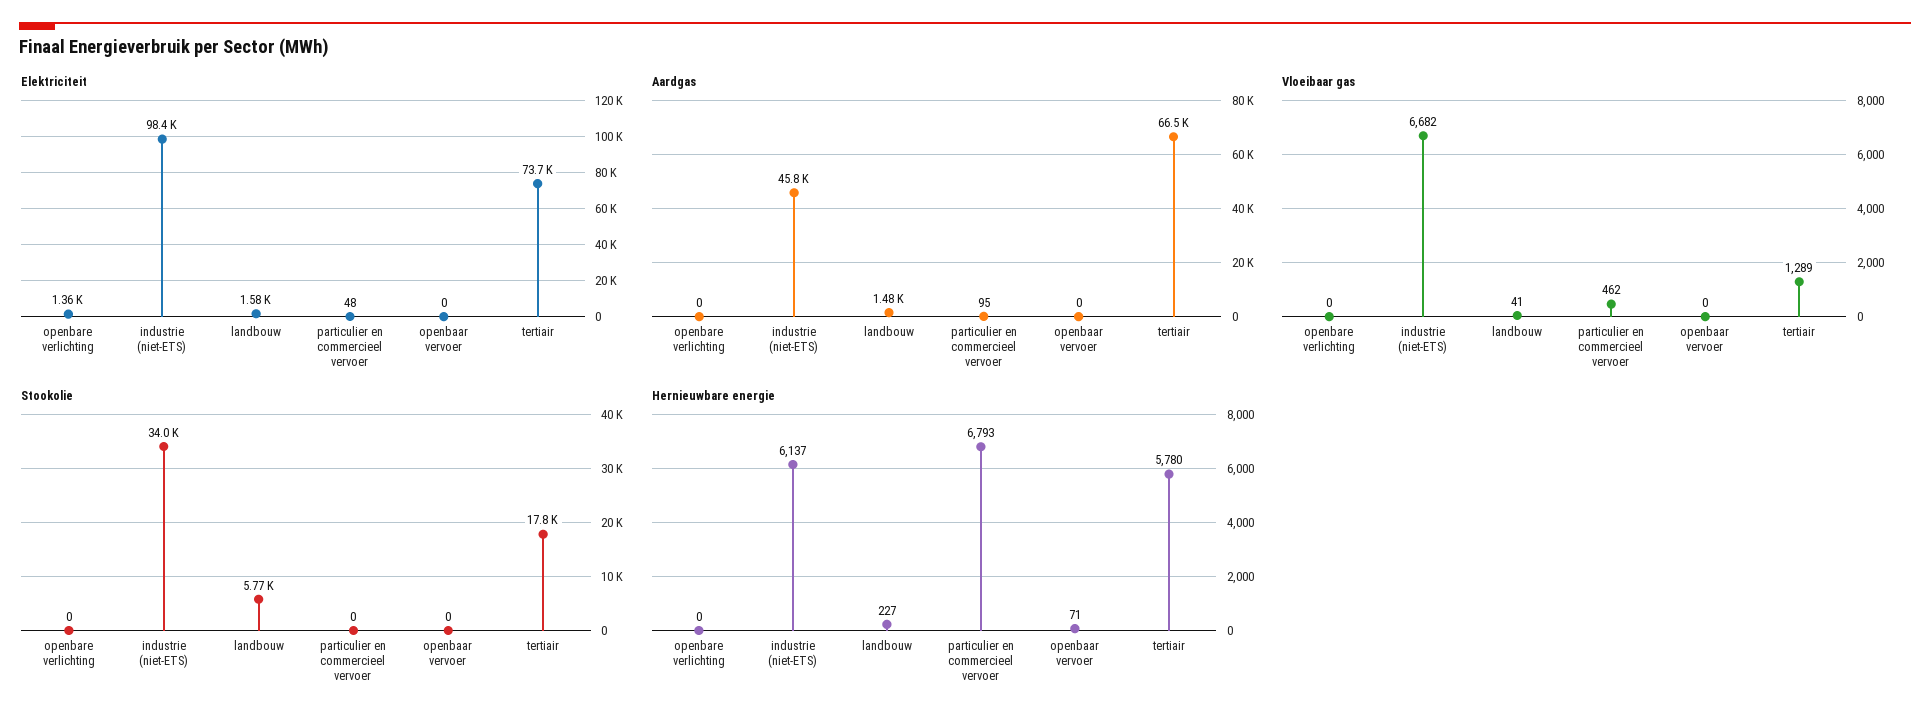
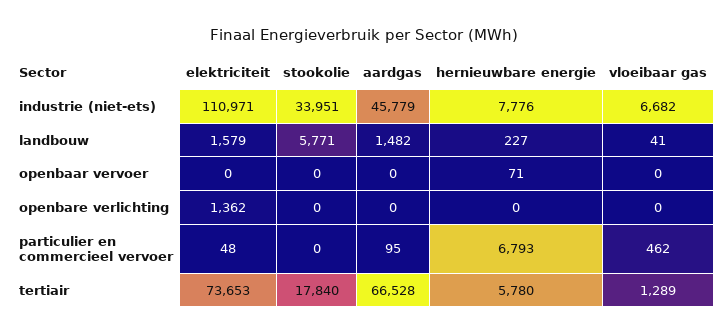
  {
    "Elektriciteit": {
      "openbare verlichting": 1362,
-     "industrie (niet-ETS)": 98400,
+     "industrie (niet-ETS)": 110971,
      "landbouw": 1579,
      "particulier en commercieel vervoer": 48,
      "openbaar vervoer": 0,
      "tertiair": 73653
    },
    "Aardgas": {
      "openbare verlichting": 0,
      "industrie (niet-ETS)": 45779,
      "landbouw": 1482,
      "particulier en commercieel vervoer": 95,
      "openbaar vervoer": 0,
      "tertiair": 66528
    },
    "Vloeibaar gas": {
      "openbare verlichting": 0,
      "industrie (niet-ETS)": 6682,
      "landbouw": 41,
      "particulier en commercieel vervoer": 462,
      "openbaar vervoer": 0,
      "tertiair": 1289
    },
    "Stookolie": {
      "openbare verlichting": 0,
      "industrie (niet-ETS)": 33951,
      "landbouw": 5771,
      "particulier en commercieel vervoer": 0,
      "openbaar vervoer": 0,
      "tertiair": 17840
    },
    "Hernieuwbare energie": {
      "openbare verlichting": 0,
-     "industrie (niet-ETS)": 6137,
+     "industrie (niet-ETS)": 7776,
      "landbouw": 227,
      "particulier en commercieel vervoer": 6793,
      "openbaar vervoer": 71,
      "tertiair": 5780
    }
  }

